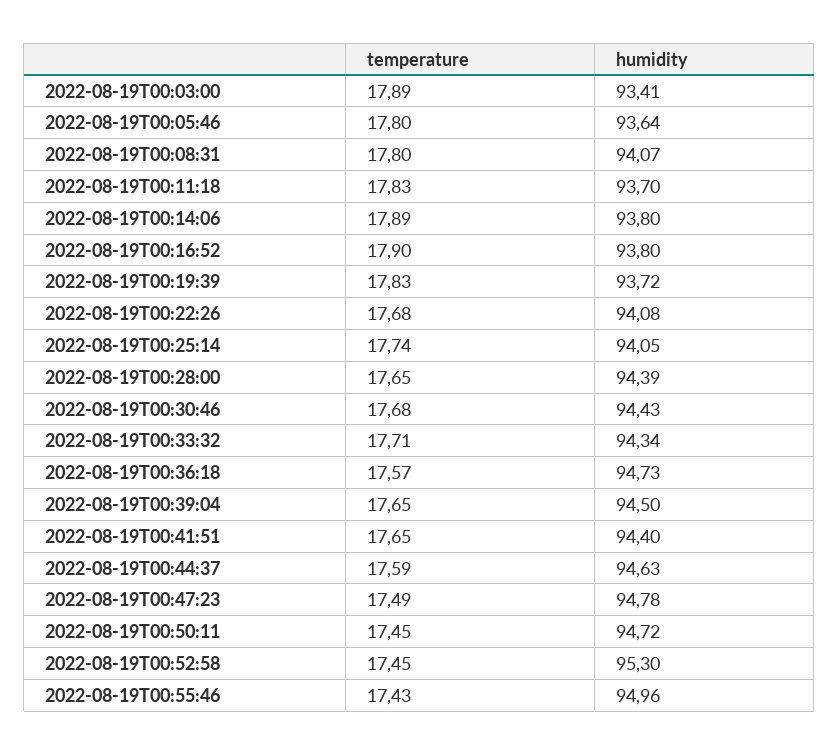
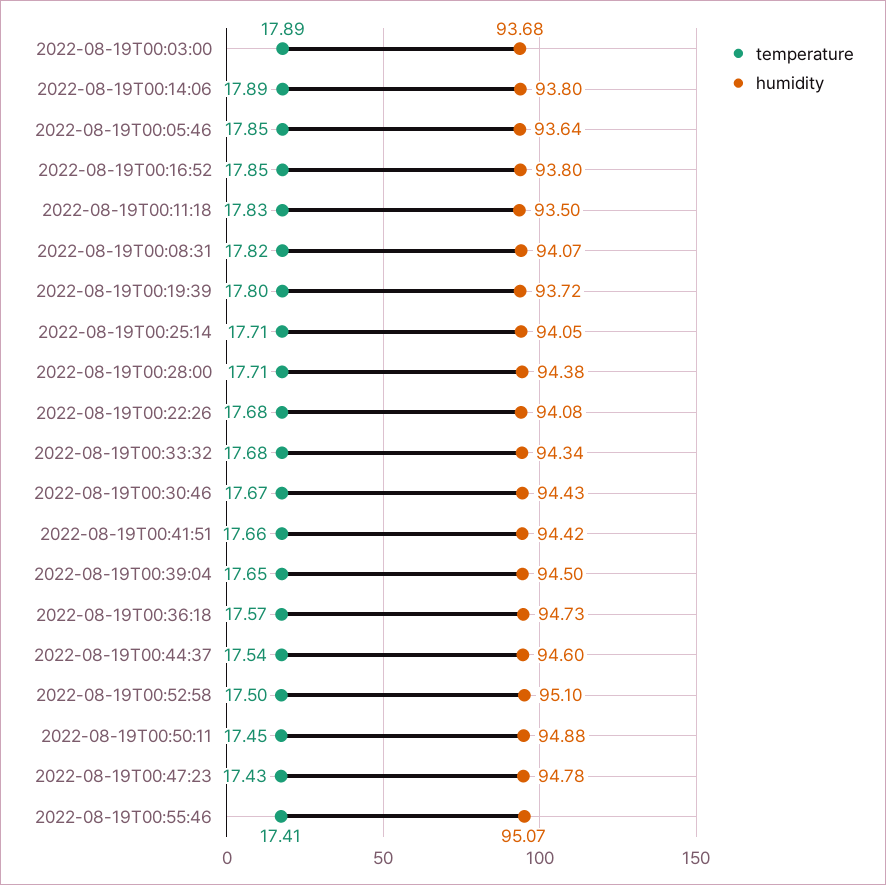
  {
    "temperature": {
      "2022-08-19T00:03:00": 17.89,
-     "2022-08-19T00:05:46": 17.8,
+     "2022-08-19T00:05:46": 17.85,
-     "2022-08-19T00:08:31": 17.8,
+     "2022-08-19T00:08:31": 17.82,
      "2022-08-19T00:11:18": 17.83,
      "2022-08-19T00:14:06": 17.89,
-     "2022-08-19T00:16:52": 17.9,
+     "2022-08-19T00:16:52": 17.85,
-     "2022-08-19T00:19:39": 17.83,
+     "2022-08-19T00:19:39": 17.8,
      "2022-08-19T00:22:26": 17.68,
-     "2022-08-19T00:25:14": 17.74,
+     "2022-08-19T00:25:14": 17.71,
-     "2022-08-19T00:28:00": 17.65,
+     "2022-08-19T00:28:00": 17.71,
-     "2022-08-19T00:30:46": 17.68,
+     "2022-08-19T00:30:46": 17.67,
-     "2022-08-19T00:33:32": 17.71,
+     "2022-08-19T00:33:32": 17.68,
      "2022-08-19T00:36:18": 17.57,
      "2022-08-19T00:39:04": 17.65,
-     "2022-08-19T00:41:51": 17.65,
+     "2022-08-19T00:41:51": 17.66,
-     "2022-08-19T00:44:37": 17.59,
+     "2022-08-19T00:44:37": 17.54,
-     "2022-08-19T00:47:23": 17.49,
+     "2022-08-19T00:47:23": 17.43,
      "2022-08-19T00:50:11": 17.45,
-     "2022-08-19T00:52:58": 17.45,
+     "2022-08-19T00:52:58": 17.5,
-     "2022-08-19T00:55:46": 17.43
+     "2022-08-19T00:55:46": 17.41
    },
    "humidity": {
-     "2022-08-19T00:03:00": 93.41,
+     "2022-08-19T00:03:00": 93.68,
      "2022-08-19T00:05:46": 93.64,
      "2022-08-19T00:08:31": 94.07,
-     "2022-08-19T00:11:18": 93.7,
+     "2022-08-19T00:11:18": 93.5,
      "2022-08-19T00:14:06": 93.8,
      "2022-08-19T00:16:52": 93.8,
      "2022-08-19T00:19:39": 93.72,
      "2022-08-19T00:22:26": 94.08,
      "2022-08-19T00:25:14": 94.05,
-     "2022-08-19T00:28:00": 94.39,
+     "2022-08-19T00:28:00": 94.38,
      "2022-08-19T00:30:46": 94.43,
      "2022-08-19T00:33:32": 94.34,
      "2022-08-19T00:36:18": 94.73,
      "2022-08-19T00:39:04": 94.5,
-     "2022-08-19T00:41:51": 94.4,
+     "2022-08-19T00:41:51": 94.42,
-     "2022-08-19T00:44:37": 94.63,
+     "2022-08-19T00:44:37": 94.6,
      "2022-08-19T00:47:23": 94.78,
-     "2022-08-19T00:50:11": 94.72,
+     "2022-08-19T00:50:11": 94.88,
-     "2022-08-19T00:52:58": 95.3,
+     "2022-08-19T00:52:58": 95.1,
-     "2022-08-19T00:55:46": 94.96
+     "2022-08-19T00:55:46": 95.07
    }
  }

